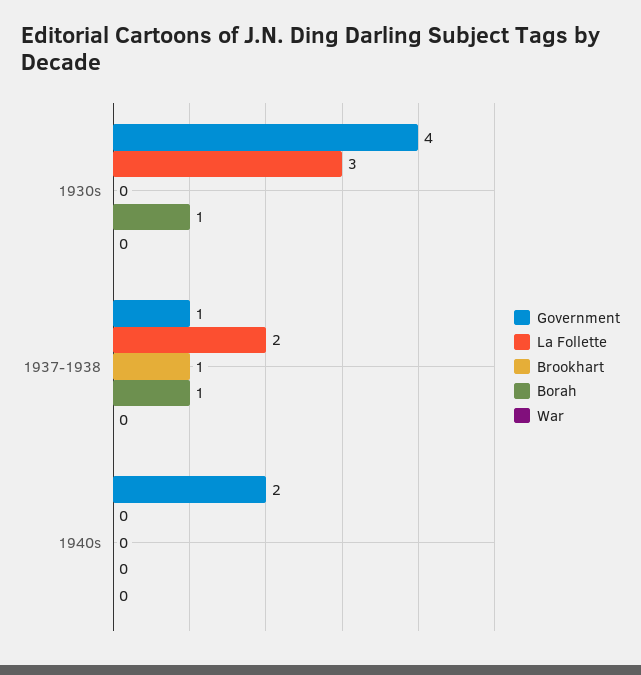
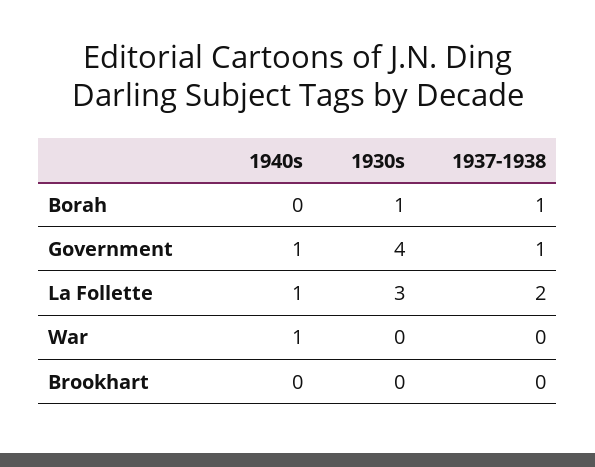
  {
    "Government": {
      "1930s": 4,
      "1937-1938": 1,
-     "1940s": 2
+     "1940s": 1
    },
    "La Follette": {
      "1930s": 3,
      "1937-1938": 2,
-     "1940s": 0
+     "1940s": 1
    },
    "Brookhart": {
      "1930s": 0,
-     "1937-1938": 1,
+     "1937-1938": 0,
      "1940s": 0
    },
    "Borah": {
      "1930s": 1,
      "1937-1938": 1,
      "1940s": 0
    },
    "War": {
      "1930s": 0,
      "1937-1938": 0,
-     "1940s": 0
+     "1940s": 1
    }
  }

